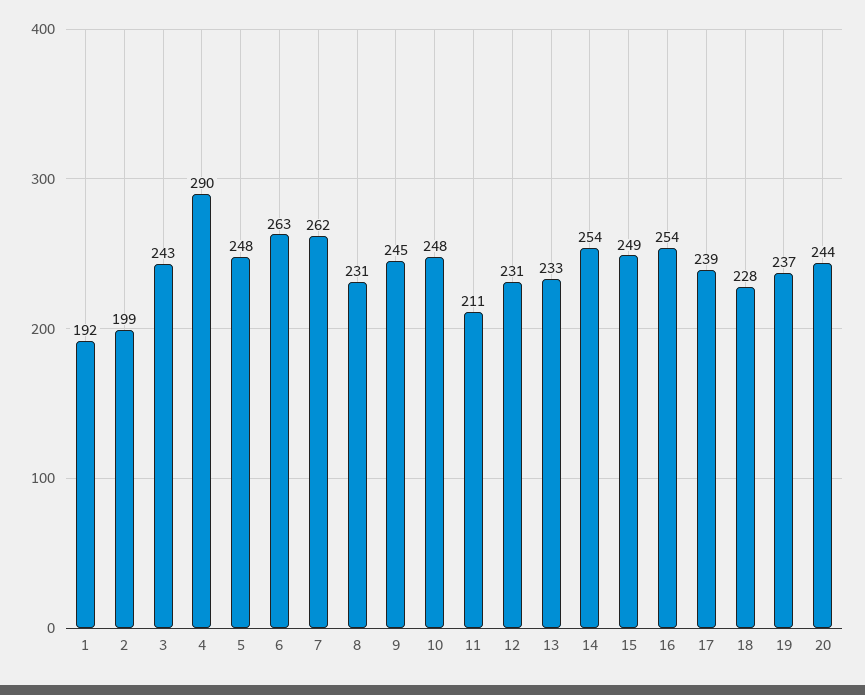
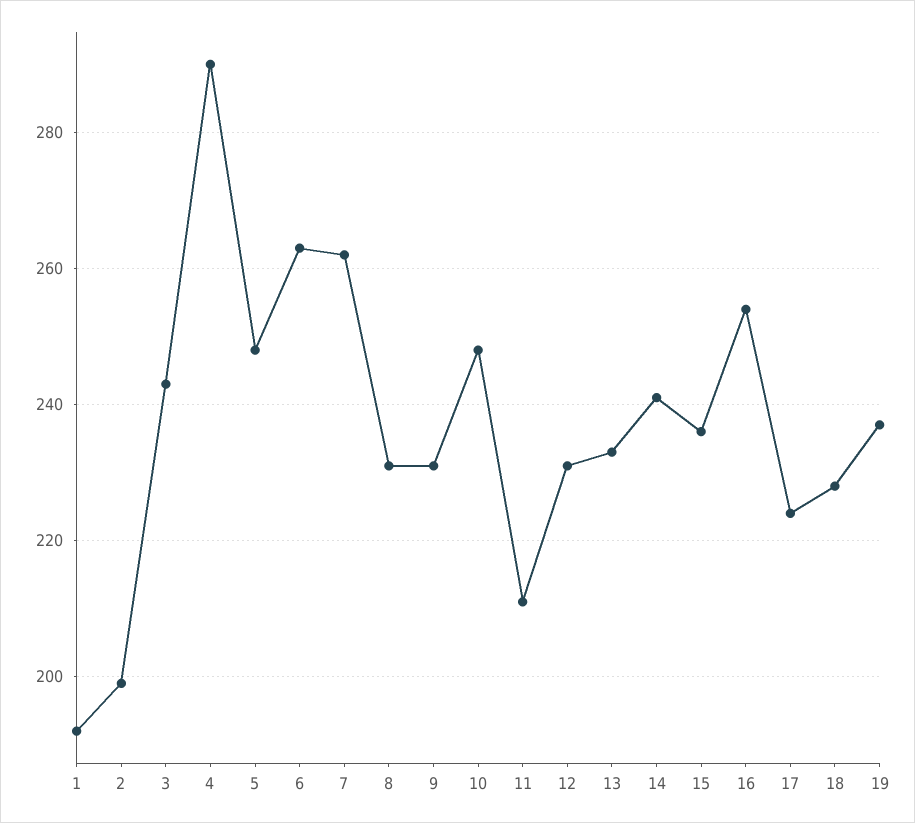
  {
    "1": 192,
    "2": 199,
    "3": 243,
    "4": 290,
    "5": 248,
    "6": 263,
    "7": 262,
    "8": 231,
-   "9": 245,
+   "9": 230,
    "10": 248,
    "11": 211,
    "12": 231,
    "13": 233,
-   "14": 254,
+   "14": 240,
-   "15": 249,
+   "15": 235,
    "16": 254,
-   "17": 239,
+   "17": 225,
    "18": 228,
-   "19": 237,
+   "19": 237
-   "20": 244
  }

